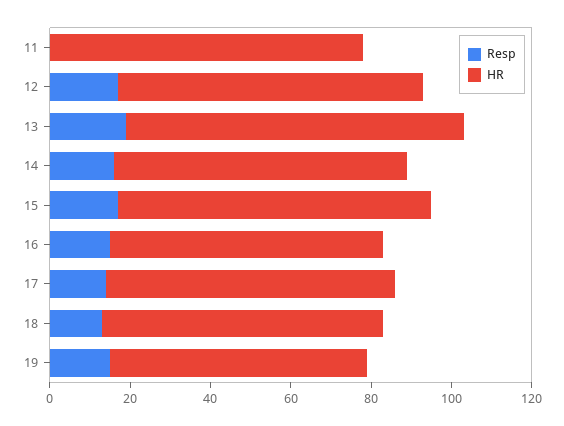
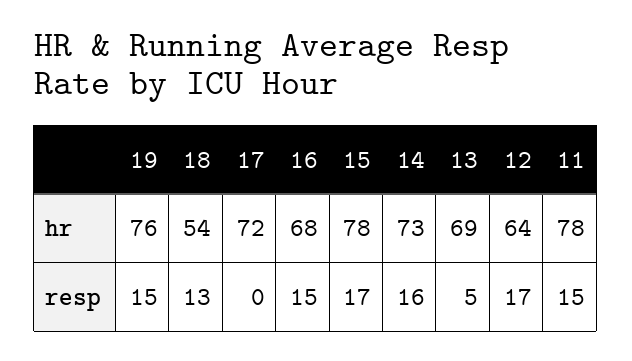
  {
    "Resp": {
-     "11": 0,
+     "11": 15,
      "12": 17,
-     "13": 20,
+     "13": 5,
      "14": 16,
      "15": 17,
      "16": 15,
-     "17": 15,
+     "17": 0,
      "18": 13,
      "19": 15
    },
    "HR": {
      "11": 78,
-     "12": 75,
+     "12": 64,
-     "13": 85,
+     "13": 69,
      "14": 73,
      "15": 78,
      "16": 68,
      "17": 72,
-     "18": 70,
+     "18": 54,
-     "19": 65
+     "19": 76
    }
  }

